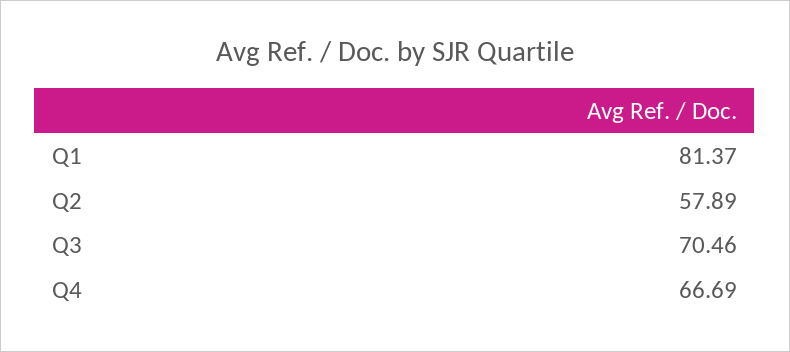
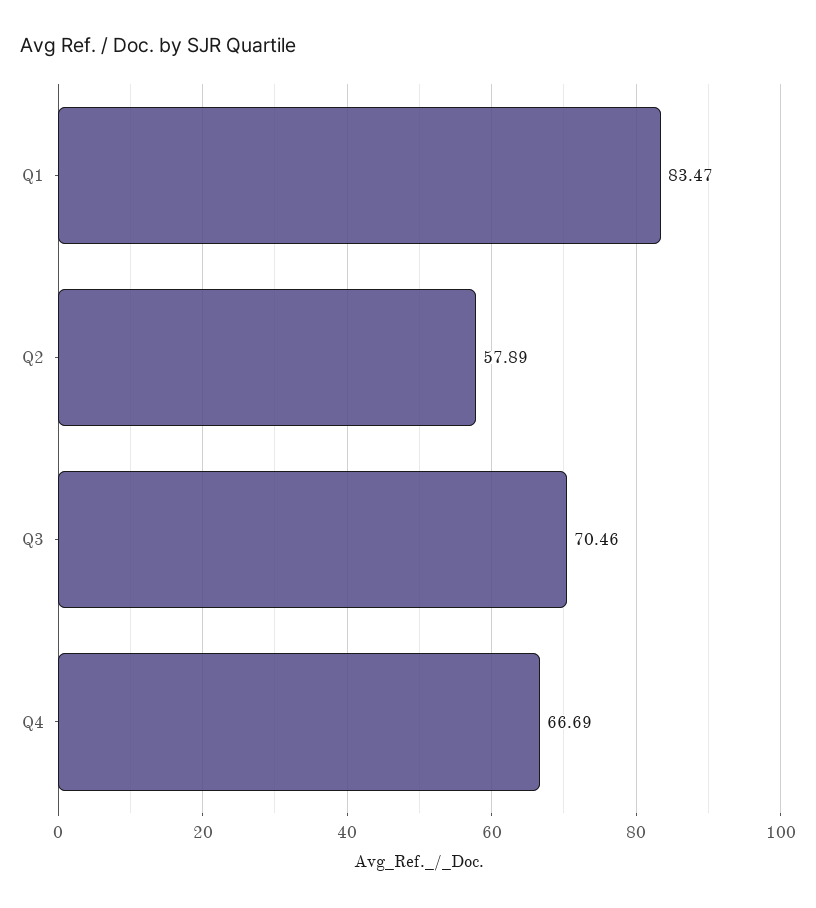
  {
-   "Q1": 81.37,
+   "Q1": 83.47,
    "Q2": 57.89,
    "Q3": 70.46,
    "Q4": 66.69
  }

